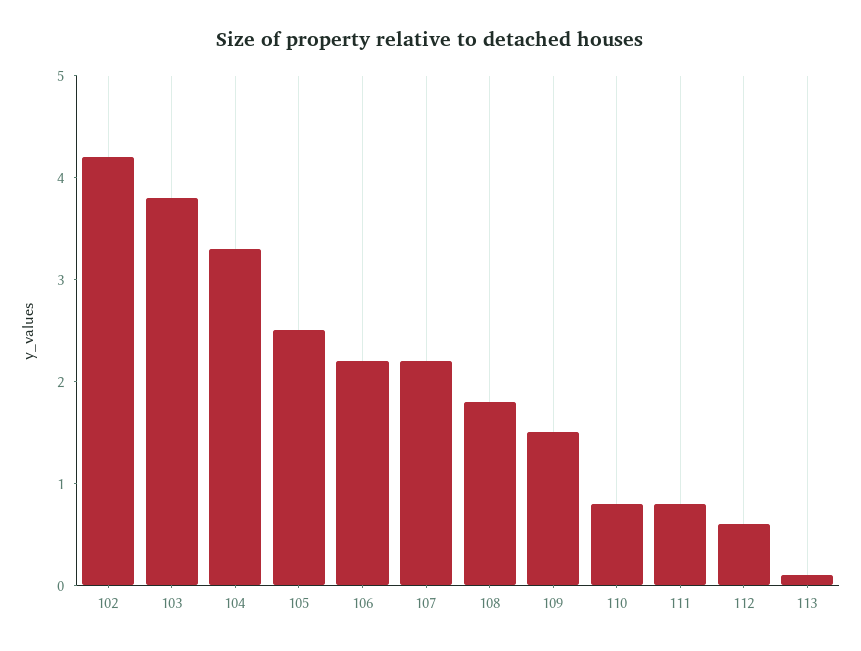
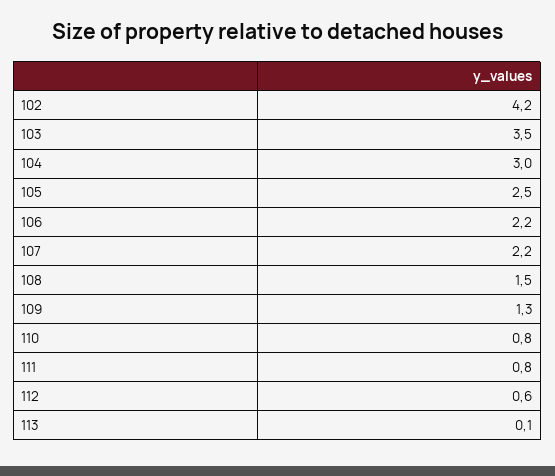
  {
    "102": 4.2,
-   "103": 3.8,
+   "103": 3.5,
-   "104": 3.3,
+   "104": 3,
    "105": 2.5,
    "106": 2.2,
    "107": 2.2,
-   "108": 1.8,
+   "108": 1.5,
-   "109": 1.5,
+   "109": 1.3,
    "110": 0.8,
    "111": 0.8,
    "112": 0.6,
    "113": 0.1
  }

